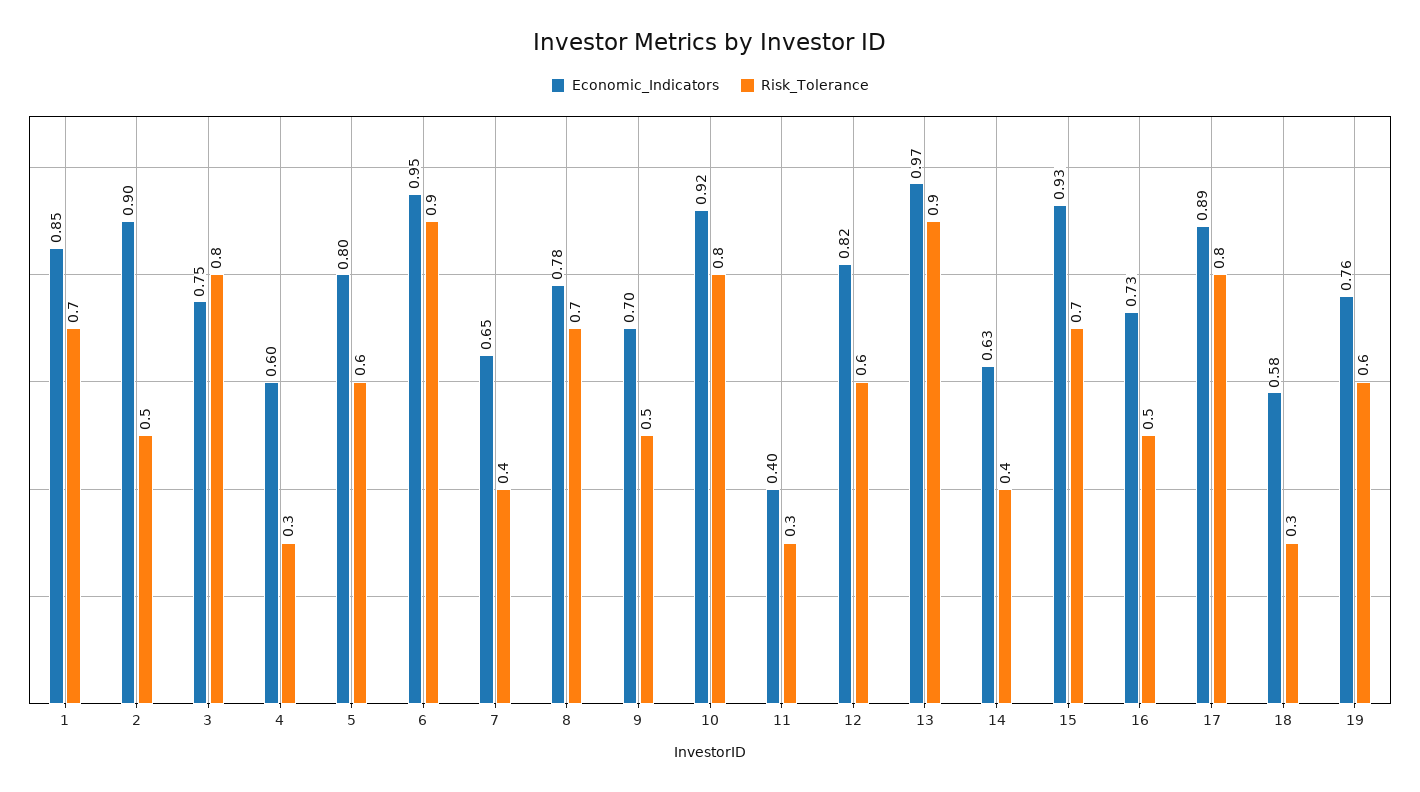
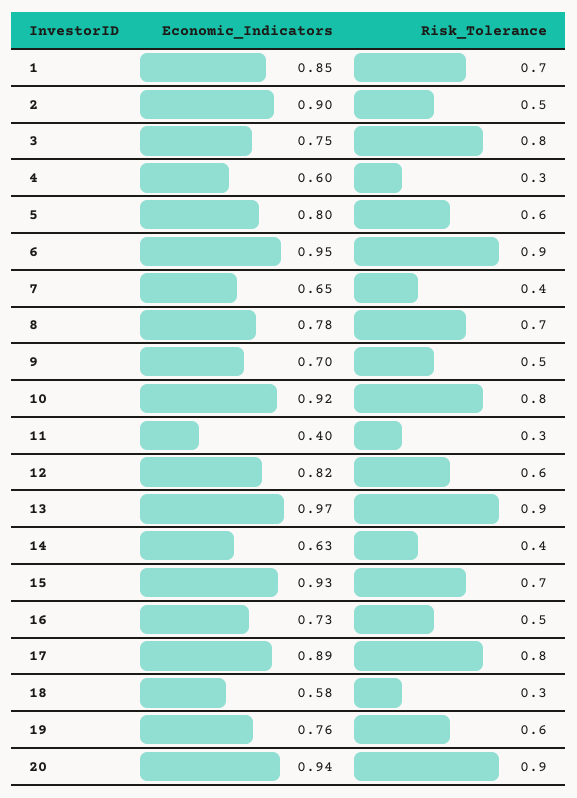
  {
    "Economic_Indicators": {
      "1": 0.85,
      "2": 0.9,
      "3": 0.75,
      "4": 0.6,
      "5": 0.8,
      "6": 0.95,
      "7": 0.65,
      "8": 0.78,
      "9": 0.7,
      "10": 0.92,
      "11": 0.4,
      "12": 0.82,
      "13": 0.97,
      "14": 0.63,
      "15": 0.93,
      "16": 0.73,
      "17": 0.89,
      "18": 0.58,
-     "19": 0.76
+     "19": 0.76,
+     "20": 0.94
    },
    "Risk_Tolerance": {
      "1": 0.7,
      "2": 0.5,
      "3": 0.8,
      "4": 0.3,
      "5": 0.6,
      "6": 0.9,
      "7": 0.4,
      "8": 0.7,
      "9": 0.5,
      "10": 0.8,
      "11": 0.3,
      "12": 0.6,
      "13": 0.9,
      "14": 0.4,
      "15": 0.7,
      "16": 0.5,
      "17": 0.8,
      "18": 0.3,
-     "19": 0.6
+     "19": 0.6,
+     "20": 0.9
    }
  }

